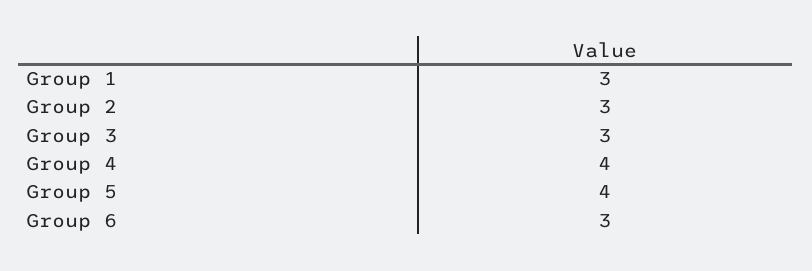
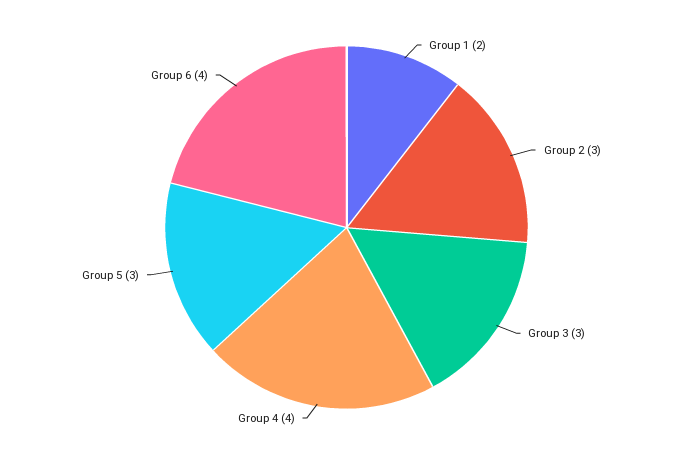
  {
-   "Group 1": 3,
+   "Group 1": 2,
    "Group 2": 3,
    "Group 3": 3,
    "Group 4": 4,
-   "Group 5": 4,
+   "Group 5": 3,
-   "Group 6": 3
+   "Group 6": 4
  }

